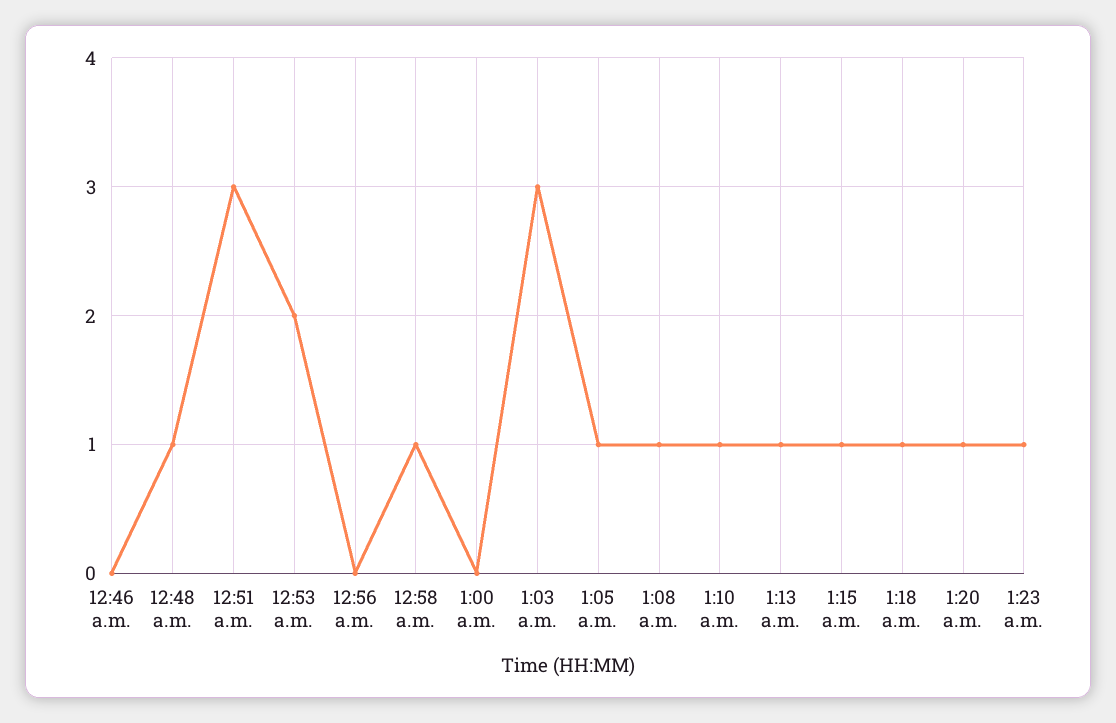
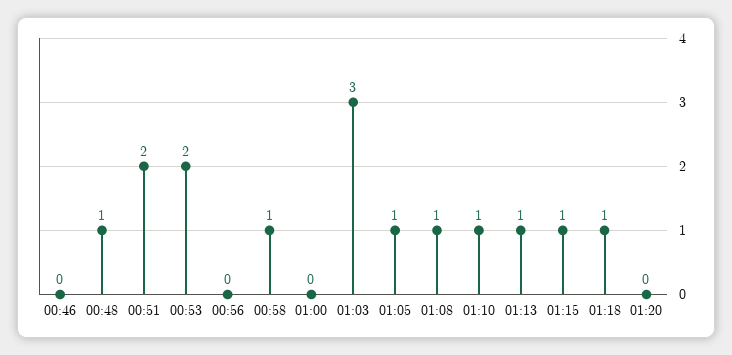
  {
    "12:46 a.m.": 0,
    "12:48 a.m.": 1,
-   "12:51 a.m.": 3,
+   "12:51 a.m.": 2,
    "12:53 a.m.": 2,
    "12:56 a.m.": 0,
    "12:58 a.m.": 1,
    "1:00 a.m.": 0,
    "1:03 a.m.": 3,
    "1:05 a.m.": 1,
    "1:08 a.m.": 1,
    "1:10 a.m.": 1,
    "1:13 a.m.": 1,
    "1:15 a.m.": 1,
    "1:18 a.m.": 1,
-   "1:20 a.m.": 1,
+   "1:20 a.m.": 0
-   "1:23 a.m.": 1
  }

